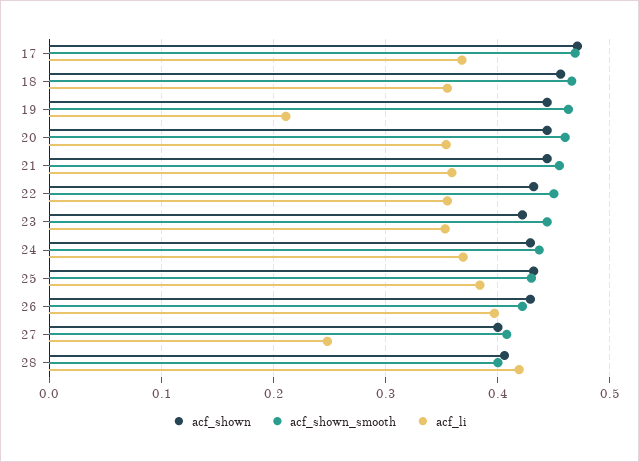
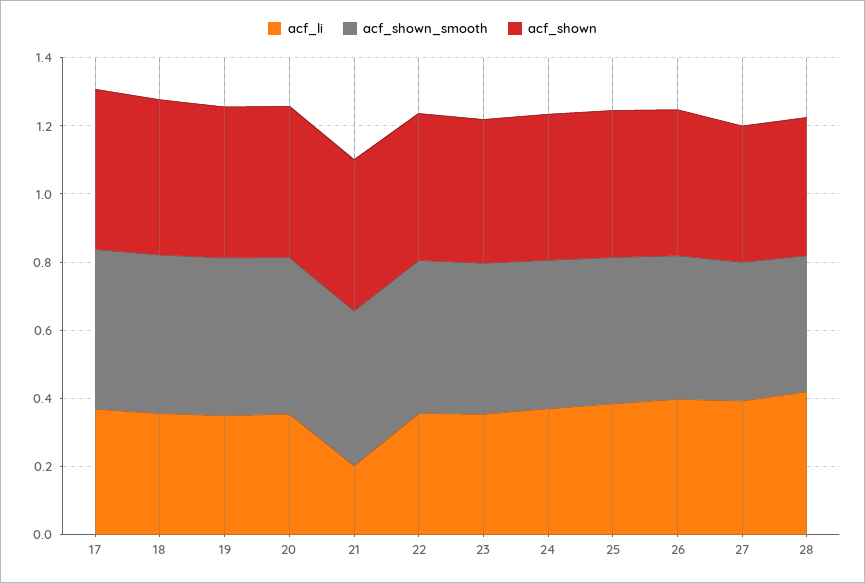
  {
    "acf_shown": {
      "17": 0.47,
      "18": 0.46,
      "19": 0.44,
      "20": 0.44,
      "21": 0.44,
      "22": 0.43,
      "23": 0.42,
      "24": 0.43,
      "25": 0.43,
      "26": 0.43,
      "27": 0.4,
      "28": 0.41
    },
    "acf_shown_smooth": {
      "17": 0.47,
      "18": 0.47,
      "19": 0.46,
      "20": 0.46,
      "21": 0.46,
      "22": 0.45,
      "23": 0.44,
      "24": 0.44,
      "25": 0.43,
      "26": 0.42,
      "27": 0.41,
      "28": 0.4
    },
    "acf_li": {
      "17": 0.37,
      "18": 0.36,
-     "19": 0.21,
+     "19": 0.35,
      "20": 0.35,
-     "21": 0.36,
+     "21": 0.2,
      "22": 0.36,
      "23": 0.35,
      "24": 0.37,
      "25": 0.38,
      "26": 0.4,
-     "27": 0.25,
+     "27": 0.4,
      "28": 0.42
    }
  }

